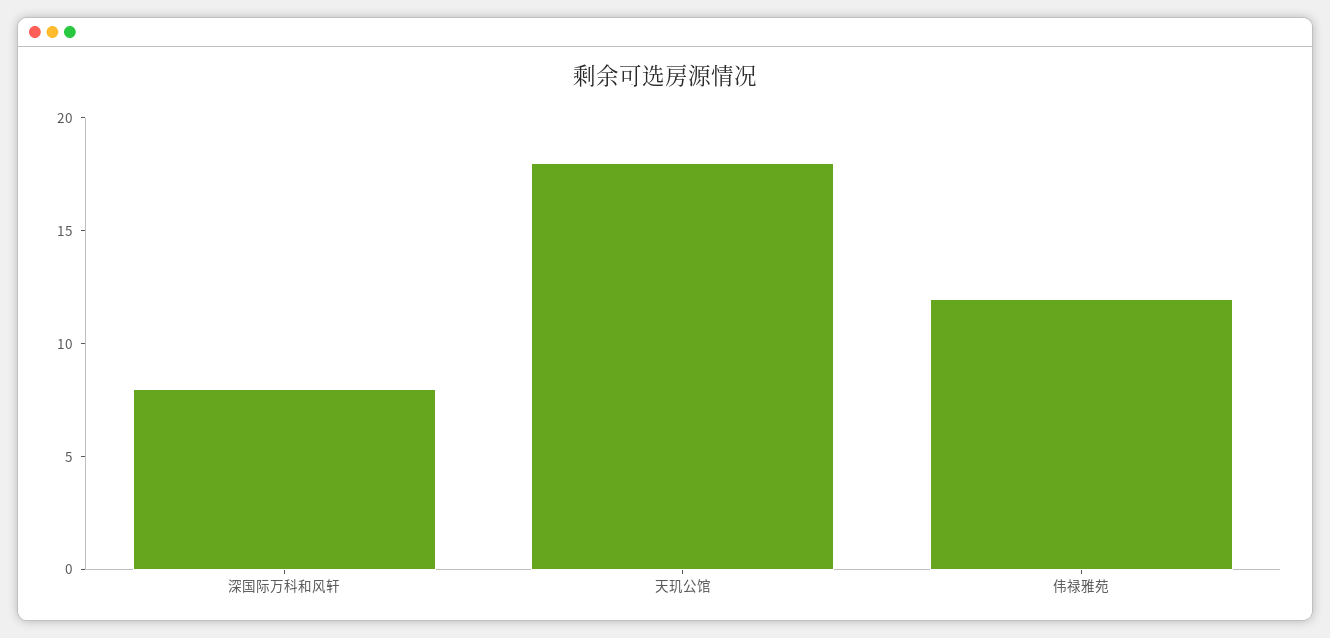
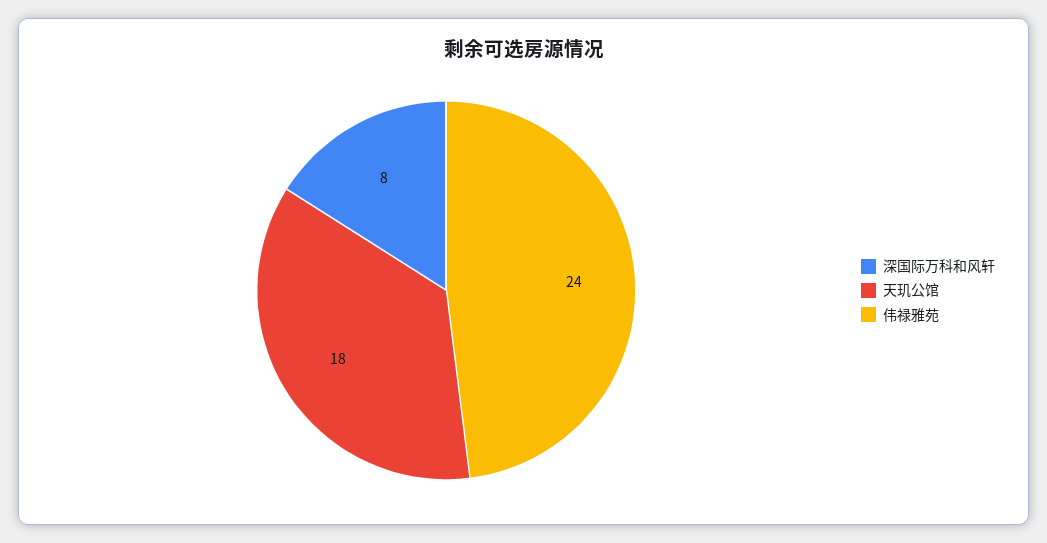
  {
    "深国际万科和风轩": 8,
    "天玑公馆": 18,
-   "伟禄雅苑": 12
+   "伟禄雅苑": 24
  }

